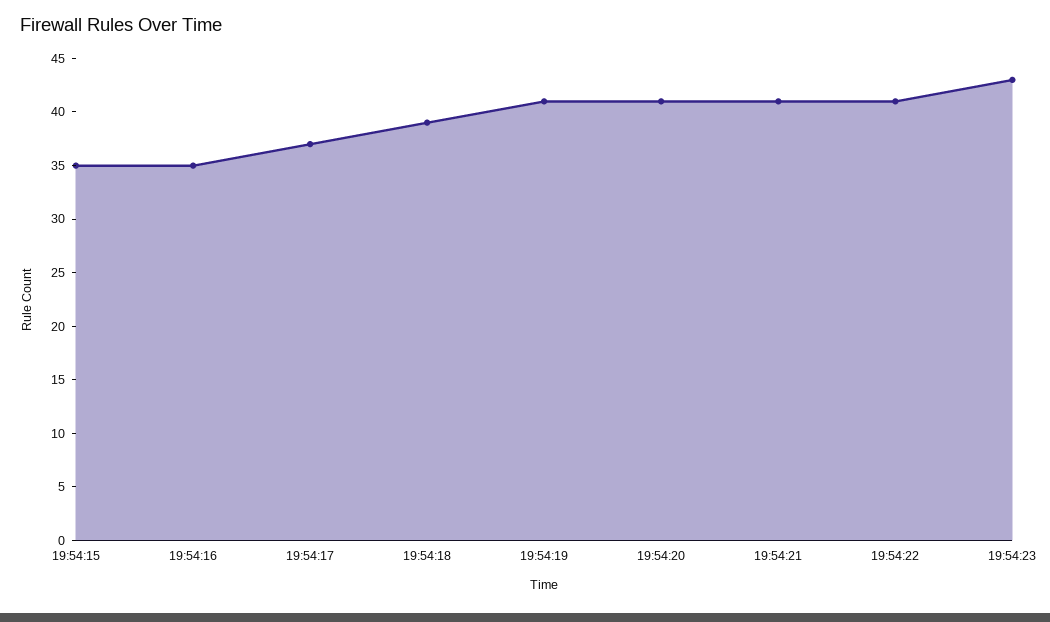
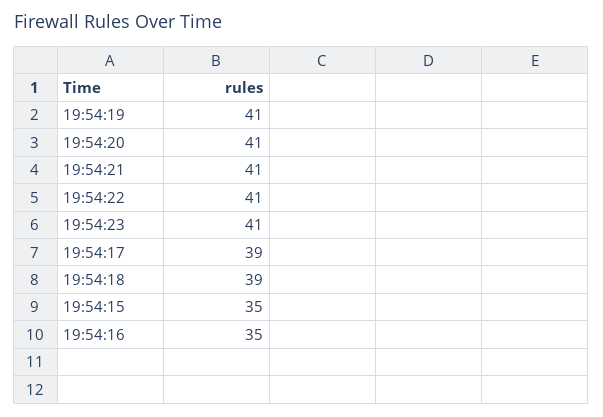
  {
    "19:54:15": 35,
    "19:54:16": 35,
-   "19:54:17": 37,
+   "19:54:17": 39,
    "19:54:18": 39,
    "19:54:19": 41,
    "19:54:20": 41,
    "19:54:21": 41,
    "19:54:22": 41,
-   "19:54:23": 43
+   "19:54:23": 41
  }

